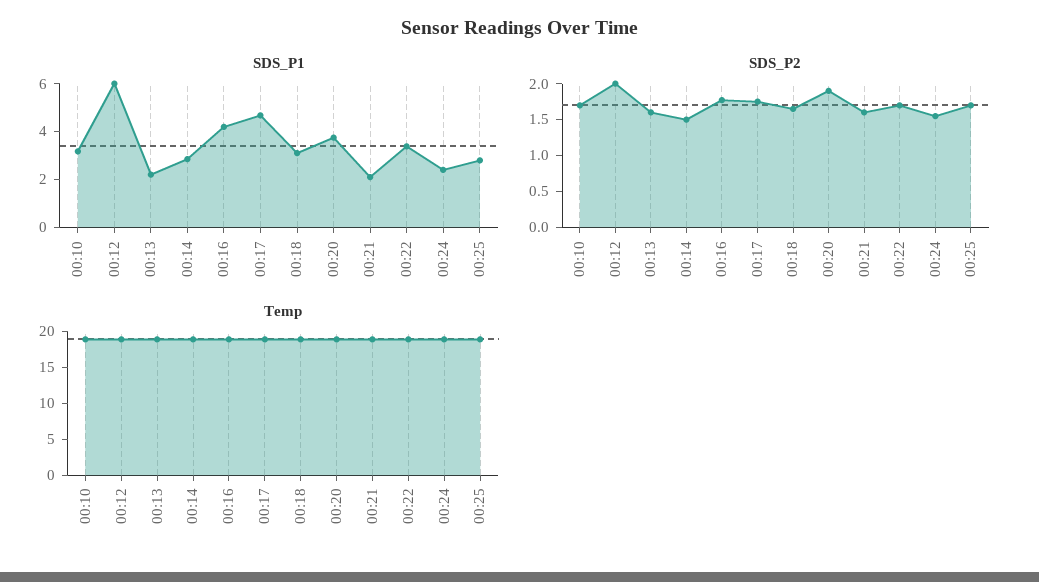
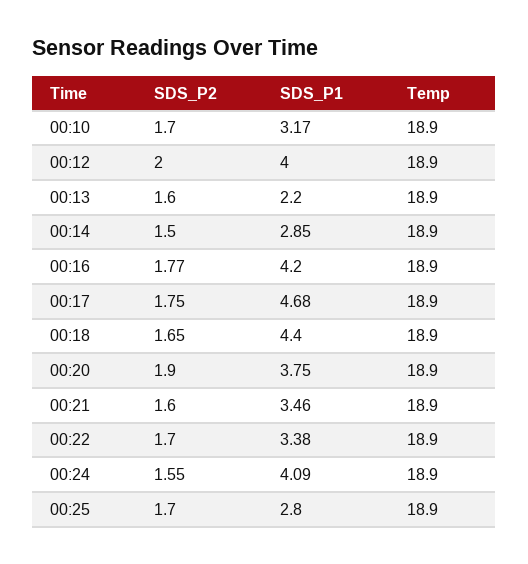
  {
    "SDS_P1": {
      "00:10": 3.17,
-     "00:12": 6,
+     "00:12": 4,
      "00:13": 2.2,
      "00:14": 2.85,
      "00:16": 4.2,
      "00:17": 4.68,
-     "00:18": 3,
+     "00:18": 4.4,
      "00:20": 3.75,
-     "00:21": 2,
+     "00:21": 3.46,
      "00:22": 3.38,
-     "00:24": 2.5,
+     "00:24": 4.09,
      "00:25": 2.8
    },
    "SDS_P2": {
      "00:10": 1.7,
      "00:12": 2,
      "00:13": 1.6,
      "00:14": 1.5,
      "00:16": 1.77,
      "00:17": 1.75,
      "00:18": 1.65,
      "00:20": 1.9,
      "00:21": 1.6,
      "00:22": 1.7,
      "00:24": 1.55,
      "00:25": 1.7
    },
    "Temp": {
      "00:10": 18.9,
      "00:12": 18.9,
      "00:13": 18.9,
      "00:14": 18.9,
      "00:16": 18.9,
      "00:17": 18.9,
      "00:18": 18.9,
      "00:20": 18.9,
      "00:21": 18.9,
      "00:22": 18.9,
      "00:24": 18.9,
      "00:25": 18.9
    }
  }

